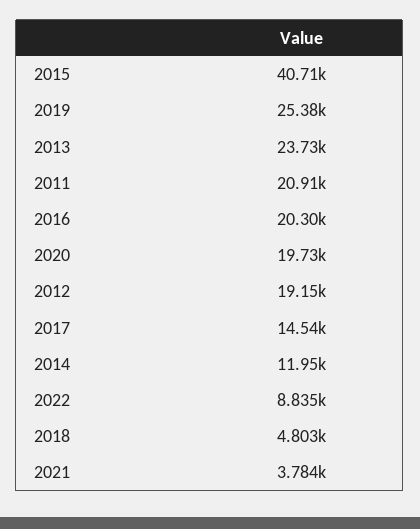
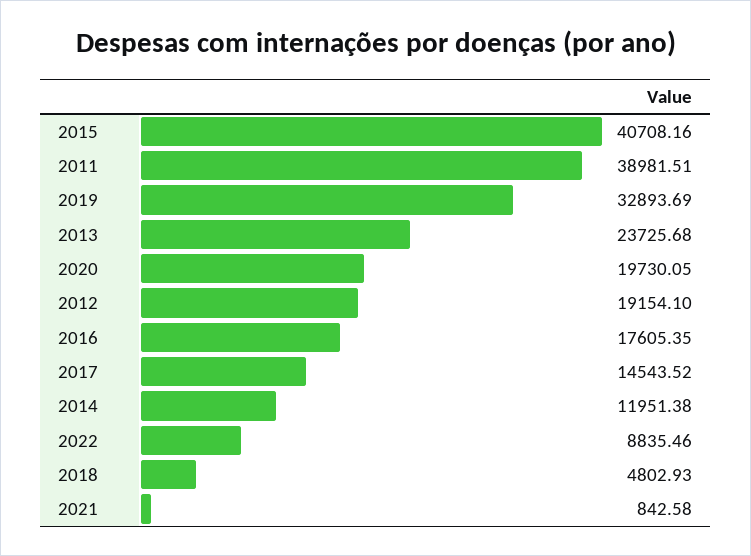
  {
    "2015": 40708.16,
-   "2019": 25380,
+   "2019": 32893.69,
    "2013": 23725.68,
-   "2011": 20910,
+   "2011": 38981.51,
-   "2016": 20300,
+   "2016": 17605.35,
    "2020": 19730.05,
    "2012": 19154.1,
    "2017": 14543.52,
    "2014": 11951.38,
    "2022": 8835.46,
    "2018": 4802.93,
-   "2021": 3784
+   "2021": 842.58
  }

